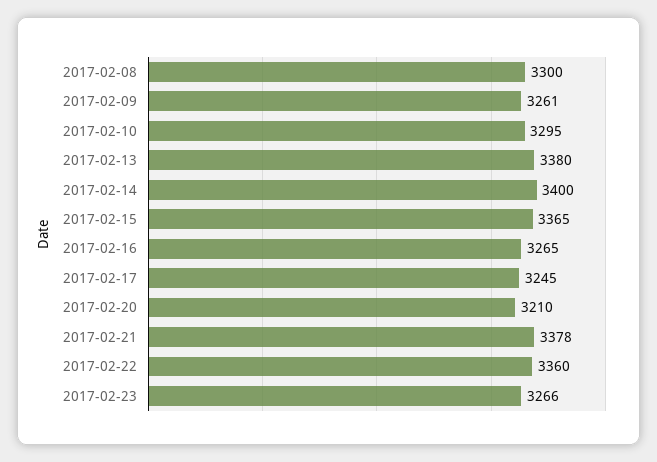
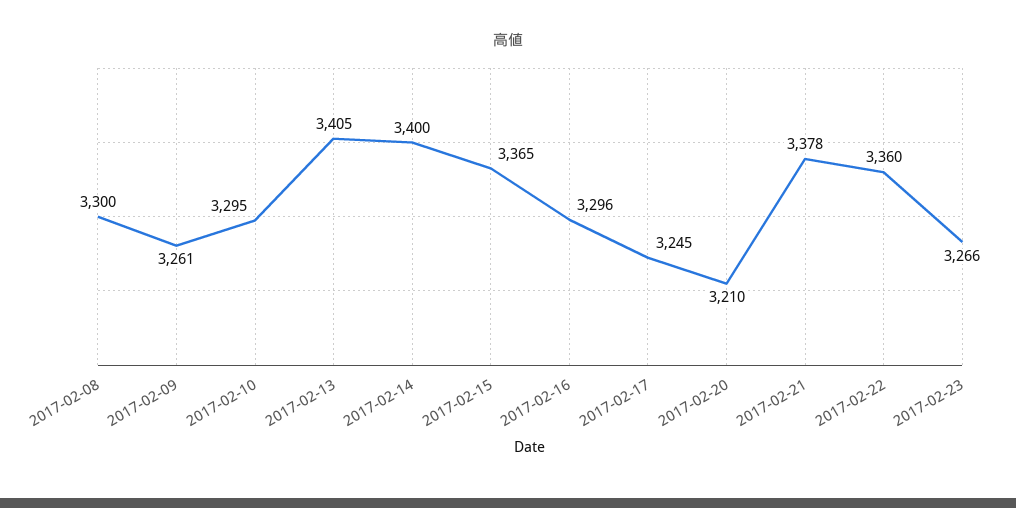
  {
    "2017-02-08": 3300,
    "2017-02-09": 3261,
    "2017-02-10": 3295,
-   "2017-02-13": 3380,
+   "2017-02-13": 3405,
    "2017-02-14": 3400,
    "2017-02-15": 3365,
-   "2017-02-16": 3265,
+   "2017-02-16": 3296,
    "2017-02-17": 3245,
    "2017-02-20": 3210,
    "2017-02-21": 3378,
    "2017-02-22": 3360,
    "2017-02-23": 3266
  }

